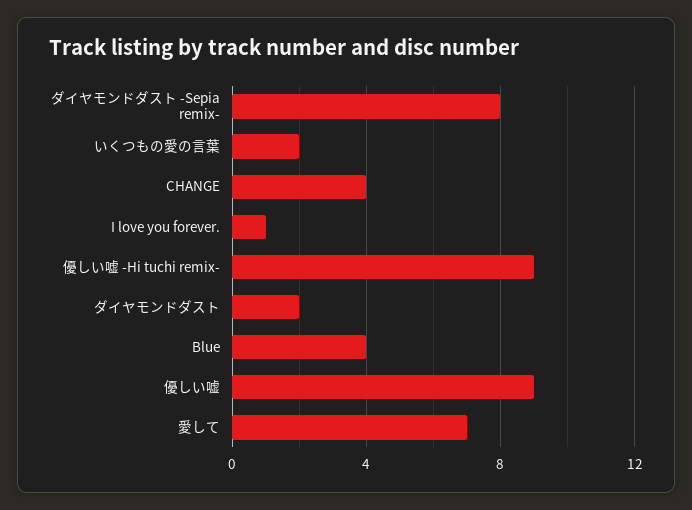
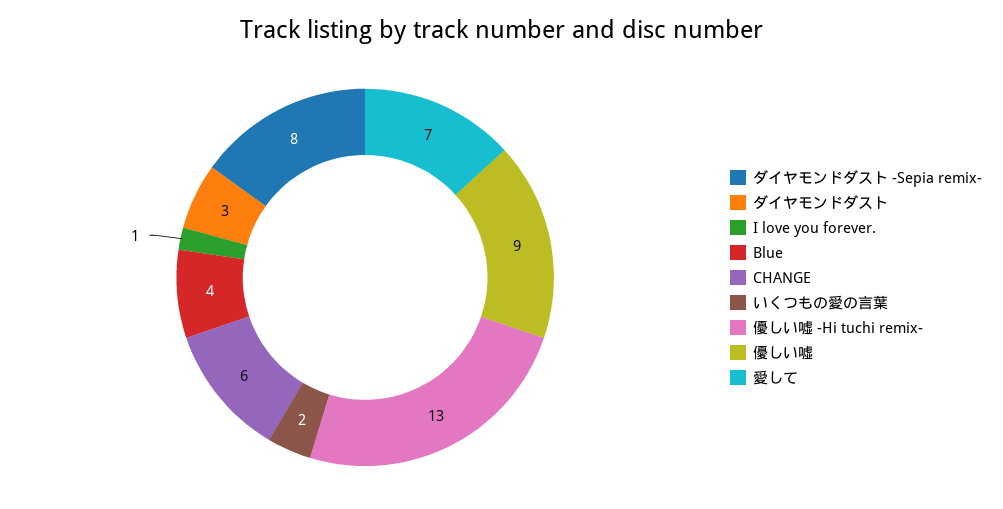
  {
    "ダイヤモンドダスト -Sepia remix-": 8,
    "いくつもの愛の言葉": 2,
-   "CHANGE": 4,
+   "CHANGE": 6,
    "I love you forever.": 1,
-   "優しい嘘 -Hi tuchi remix-": 9,
+   "優しい嘘 -Hi tuchi remix-": 13,
-   "ダイヤモンドダスト": 2,
+   "ダイヤモンドダスト": 3,
    "Blue": 4,
    "優しい嘘": 9,
    "愛して": 7
  }

